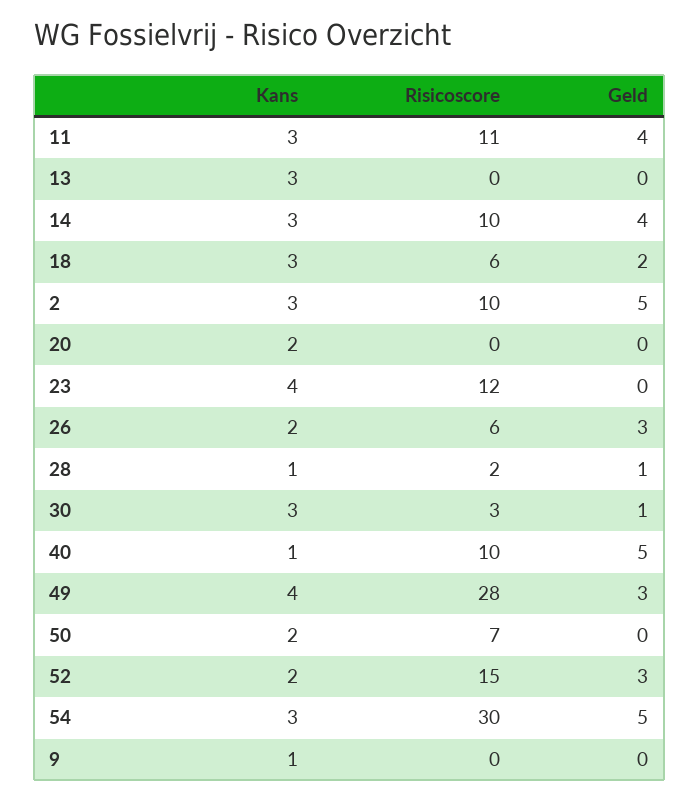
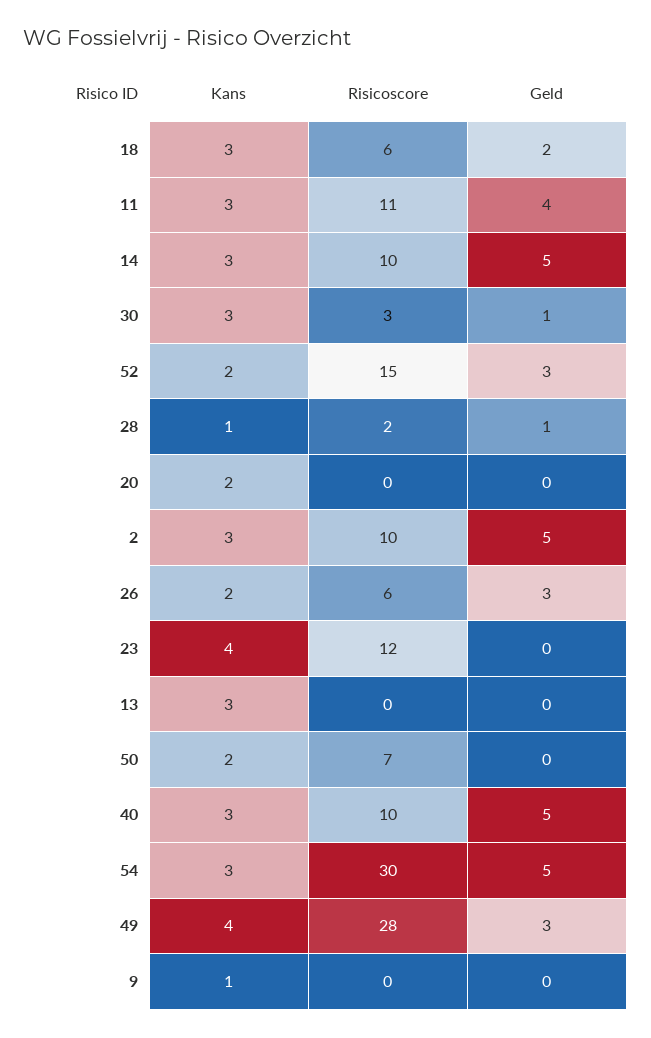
  {
    "Kans": {
      "11": 3,
      "13": 3,
      "14": 3,
      "18": 3,
      "2": 3,
      "20": 2,
      "23": 4,
      "26": 2,
      "28": 1,
      "30": 3,
-     "40": 1,
+     "40": 3,
      "49": 4,
      "50": 2,
      "52": 2,
      "54": 3,
      "9": 1
    },
    "Risicoscore": {
      "11": 11,
      "13": 0,
      "14": 10,
      "18": 6,
      "2": 10,
      "20": 0,
      "23": 12,
      "26": 6,
      "28": 2,
      "30": 3,
      "40": 10,
      "49": 28,
      "50": 7,
      "52": 15,
      "54": 30,
      "9": 0
    },
    "Geld": {
      "11": 4,
      "13": 0,
-     "14": 4,
+     "14": 5,
      "18": 2,
      "2": 5,
      "20": 0,
      "23": 0,
      "26": 3,
      "28": 1,
      "30": 1,
      "40": 5,
      "49": 3,
      "50": 0,
      "52": 3,
      "54": 5,
      "9": 0
    }
  }

